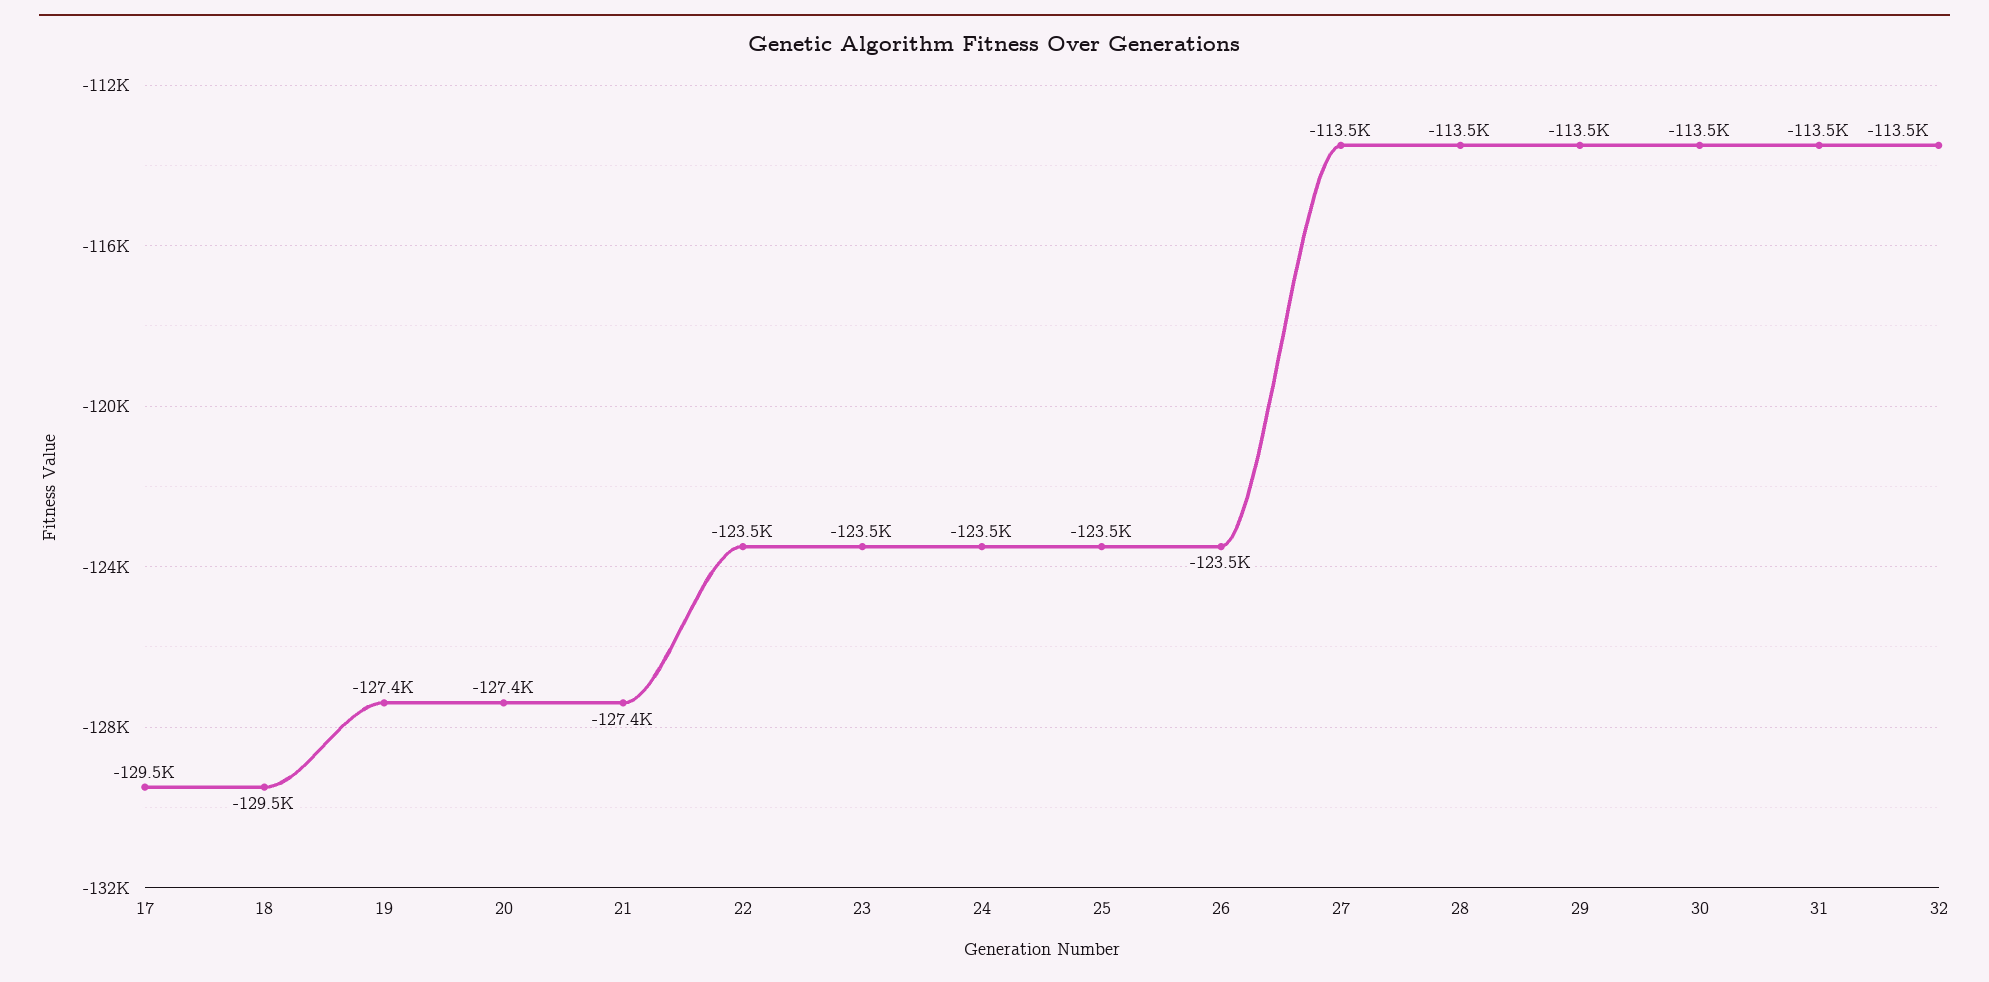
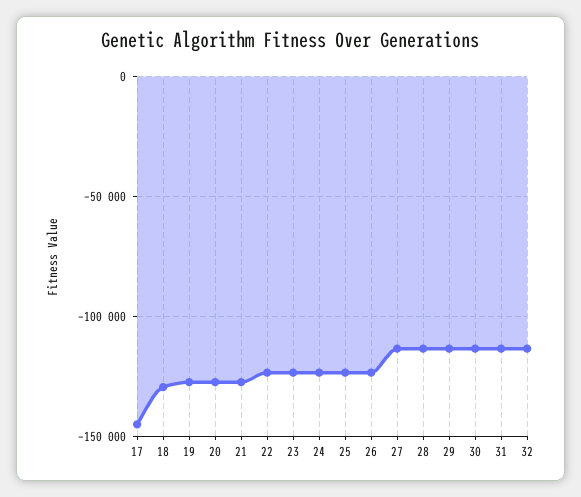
  {
-   "17": -129500,
+   "17": -145000,
    "18": -129500,
    "19": -127400,
    "20": -127400,
    "21": -127400,
    "22": -123500,
    "23": -123500,
    "24": -123500,
    "25": -123500,
    "26": -123500,
    "27": -113500,
    "28": -113500,
    "29": -113500,
    "30": -113500,
    "31": -113500,
    "32": -113500
  }

